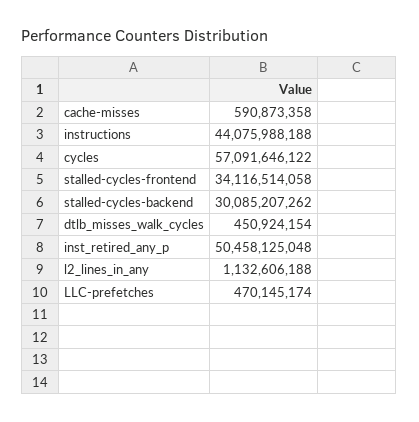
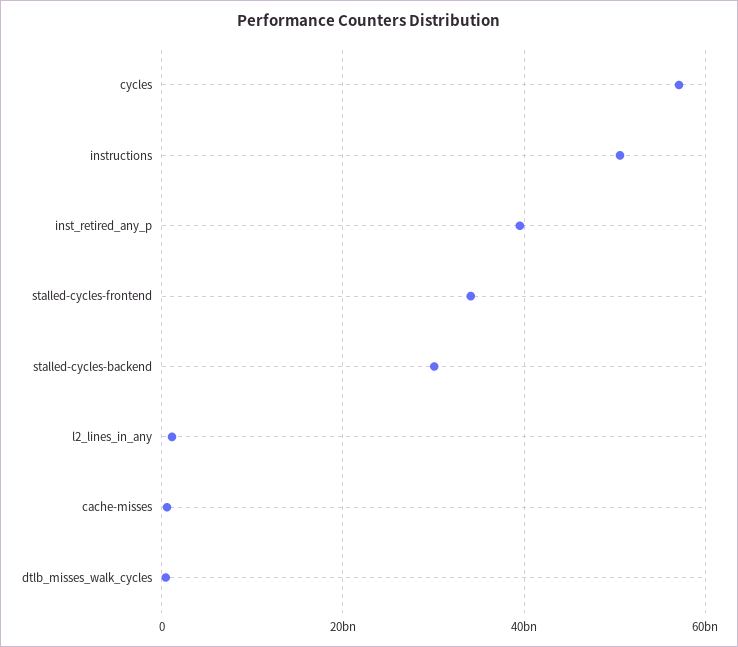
  {
    "cache-misses": 590873358,
-   "instructions": 44075988188,
+   "instructions": 50000000000,
    "cycles": 57091646122,
    "stalled-cycles-frontend": 34116514058,
    "stalled-cycles-backend": 30085207262,
    "dtlb_misses_walk_cycles": 450924154,
-   "inst_retired_any_p": 50458125048,
+   "inst_retired_any_p": 40000000000,
-   "l2_lines_in_any": 1132606188,
+   "l2_lines_in_any": 1132606188
-   "LLC-prefetches": 470145174
  }

